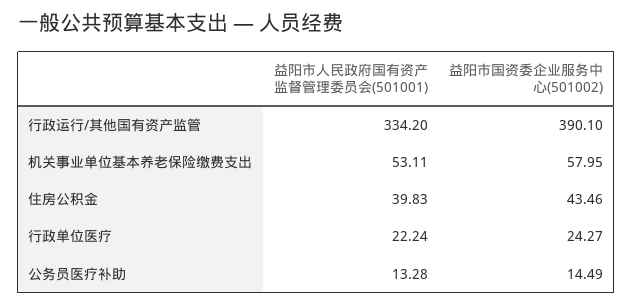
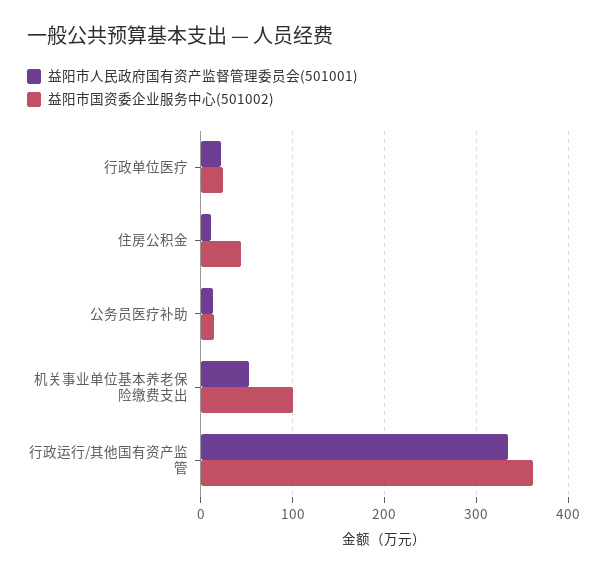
  {
    "益阳市人民政府国有资产监督管理委员会(501001)": {
      "行政运行/其他国有资产监管": 334.2,
      "机关事业单位基本养老保险缴费支出": 53.11,
-     "住房公积金": 39.83,
+     "住房公积金": 10,
      "行政单位医疗": 22.24,
      "公务员医疗补助": 13.28
    },
    "益阳市国资委企业服务中心(501002)": {
-     "行政运行/其他国有资产监管": 390.1,
+     "行政运行/其他国有资产监管": 360,
-     "机关事业单位基本养老保险缴费支出": 57.95,
+     "机关事业单位基本养老保险缴费支出": 100,
      "住房公积金": 43.46,
      "行政单位医疗": 24.27,
      "公务员医疗补助": 14.49
    }
  }

